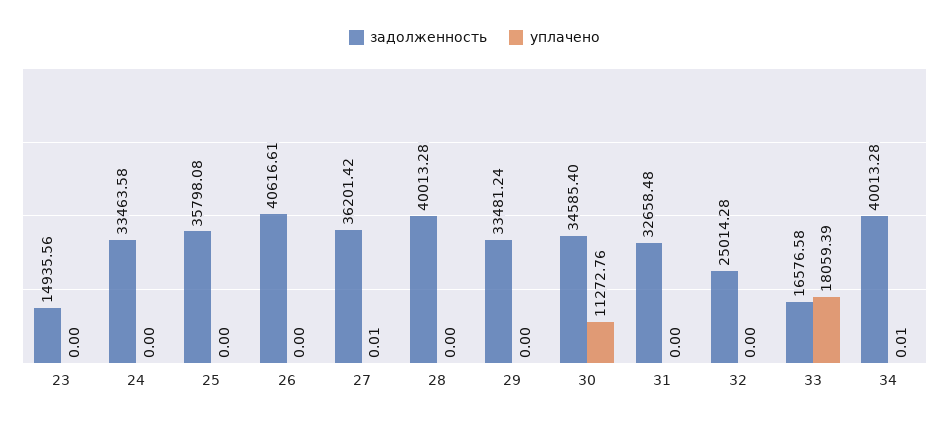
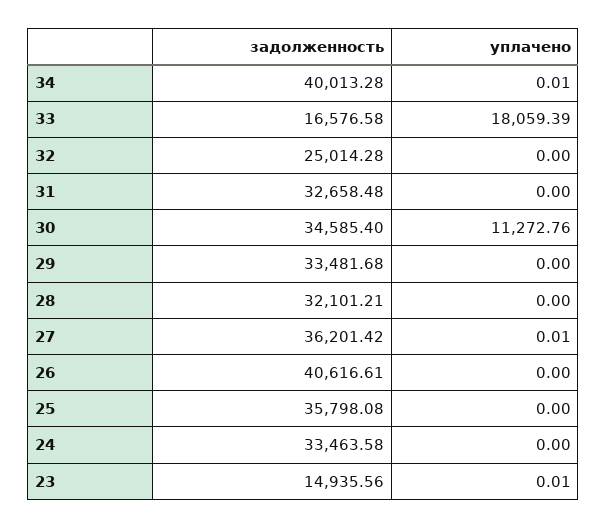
  {
    "задолженность": {
      "23": 14935.56,
      "24": 33463.58,
      "25": 35798.08,
      "26": 40616.61,
      "27": 36201.42,
-     "28": 40013.28,
+     "28": 32101.21,
-     "29": 33481.24,
+     "29": 33481.68,
      "30": 34585.4,
      "31": 32658.48,
      "32": 25014.28,
      "33": 16576.58,
      "34": 40013.28
    },
    "уплачено": {
-     "23": 0,
+     "23": 0.01,
      "24": 0,
      "25": 0,
      "26": 0,
      "27": 0.01,
      "28": 0,
      "29": 0,
      "30": 11272.76,
      "31": 0,
      "32": 0,
      "33": 18059.39,
      "34": 0.01
    }
  }

